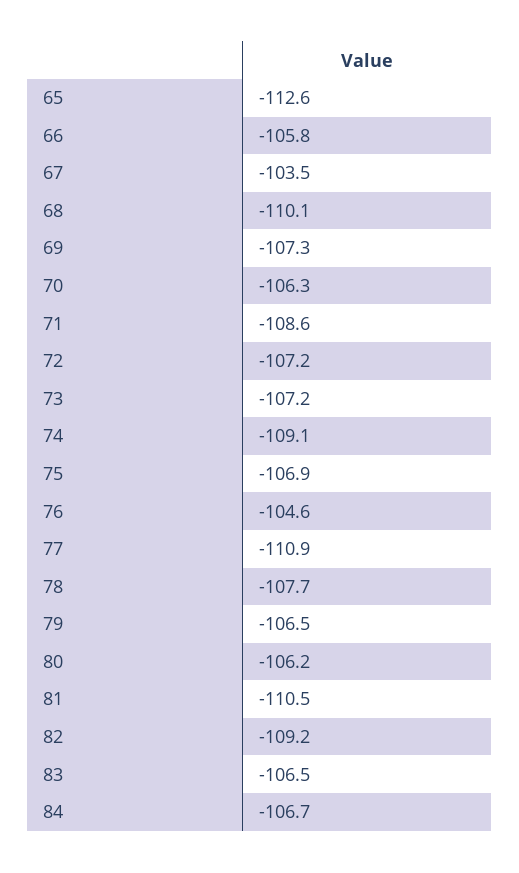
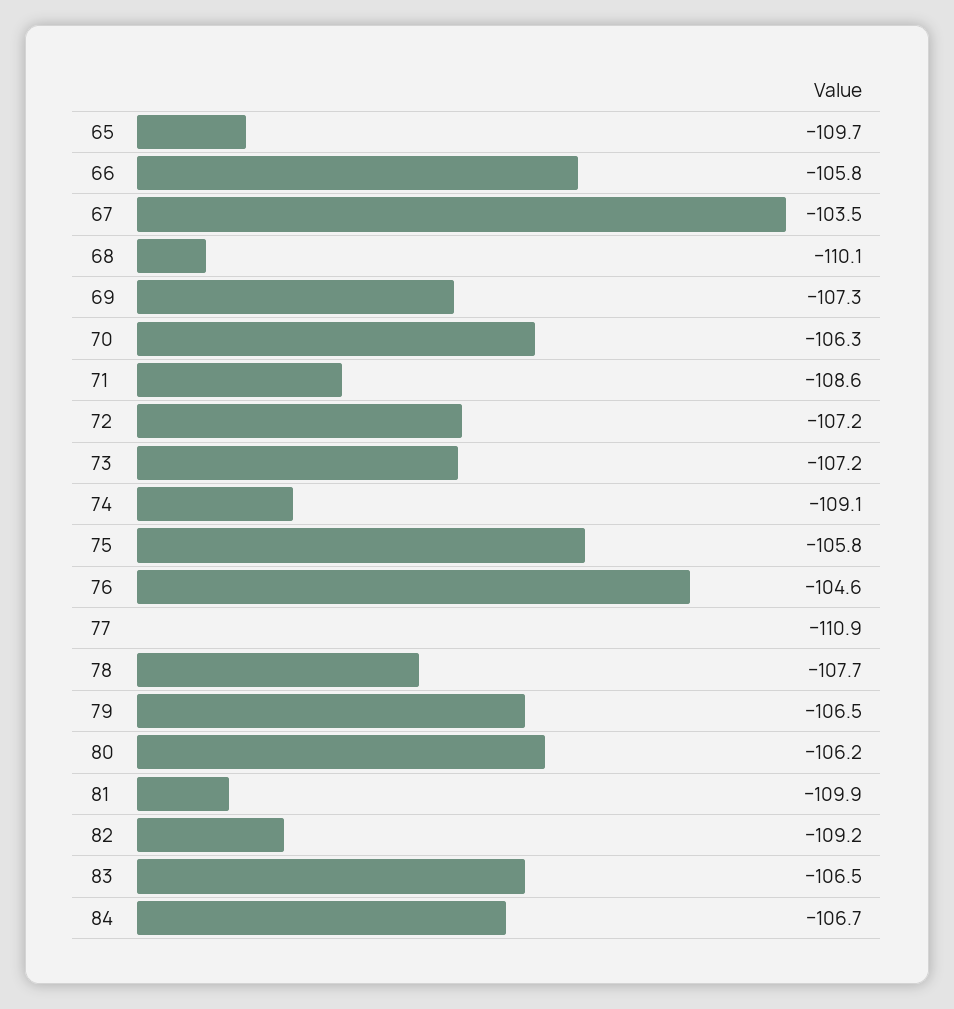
  {
-   "65": -112.6,
+   "65": -109.7,
    "66": -105.8,
    "67": -103.5,
    "68": -110.1,
    "69": -107.3,
    "70": -106.3,
    "71": -108.6,
    "72": -107.2,
    "73": -107.2,
    "74": -109.1,
-   "75": -106.9,
+   "75": -105.8,
    "76": -104.6,
    "77": -110.9,
    "78": -107.7,
    "79": -106.5,
    "80": -106.2,
-   "81": -110.5,
+   "81": -109.9,
    "82": -109.2,
    "83": -106.5,
    "84": -106.7
  }

